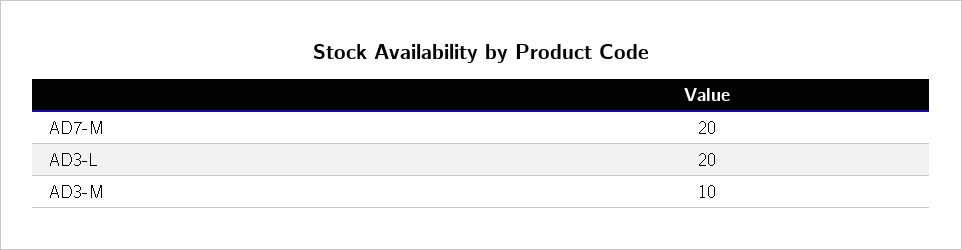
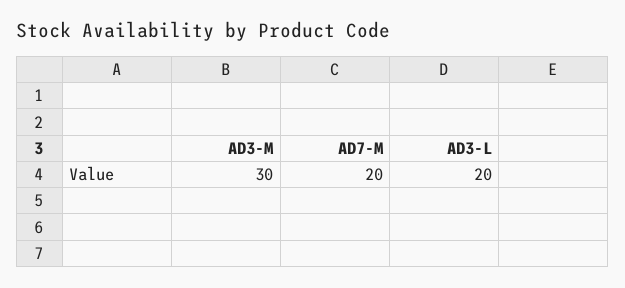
  {
    "AD7-M": 20,
    "AD3-L": 20,
-   "AD3-M": 10
+   "AD3-M": 30
  }

